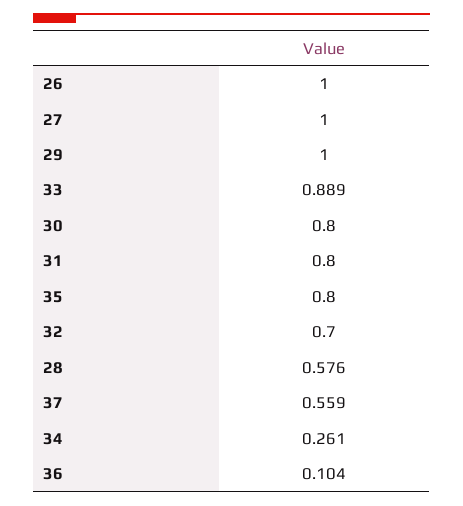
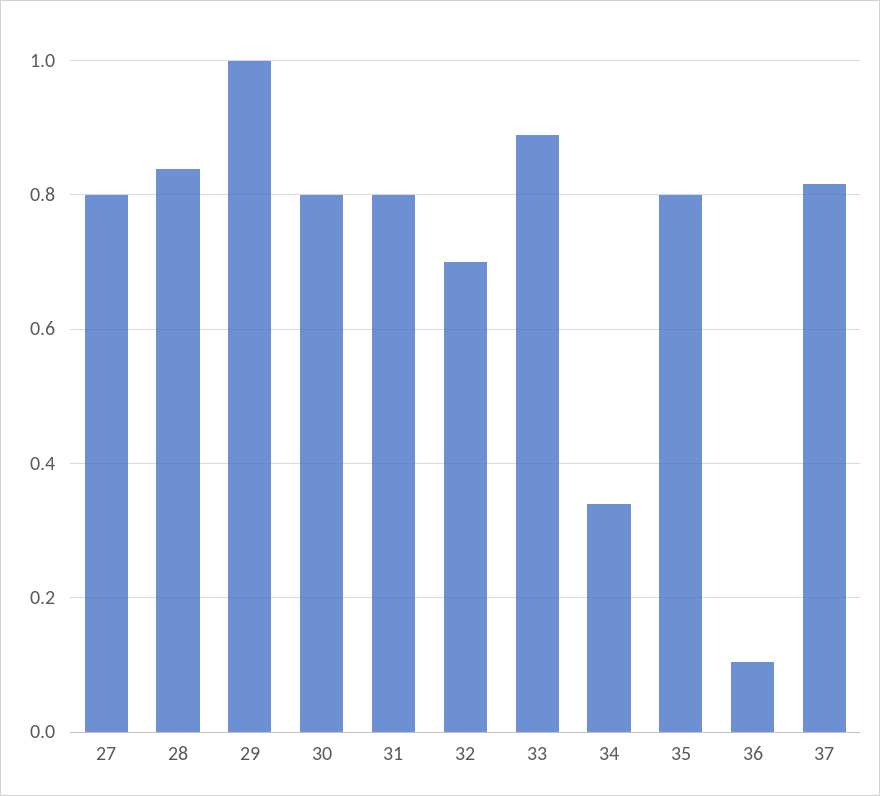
  {
-   "26": 1,
-   "27": 1,
+   "27": 0.8,
    "29": 1,
    "33": 0.889,
    "30": 0.8,
    "31": 0.8,
    "35": 0.8,
    "32": 0.7,
-   "28": 0.576,
+   "28": 0.84,
-   "37": 0.559,
+   "37": 0.82,
-   "34": 0.261,
+   "34": 0.34,
    "36": 0.104
  }

